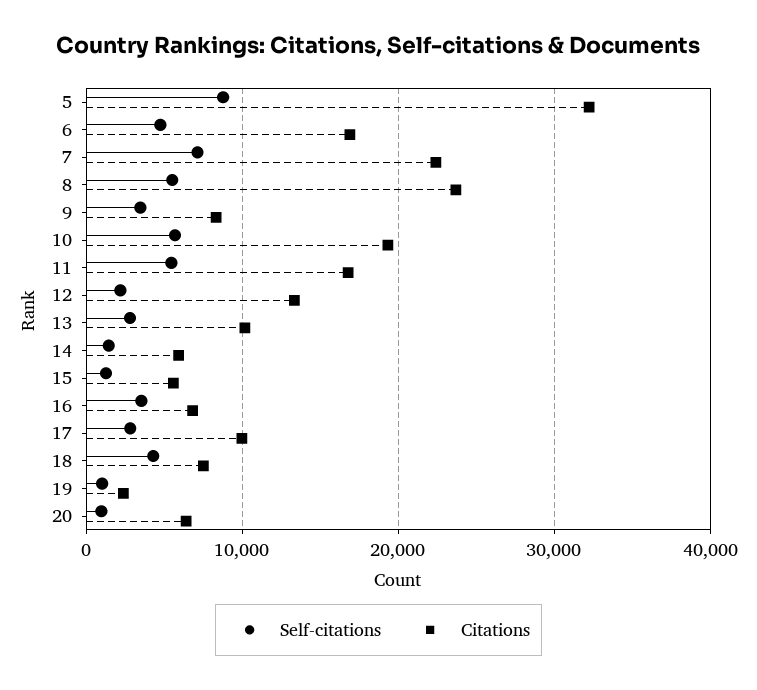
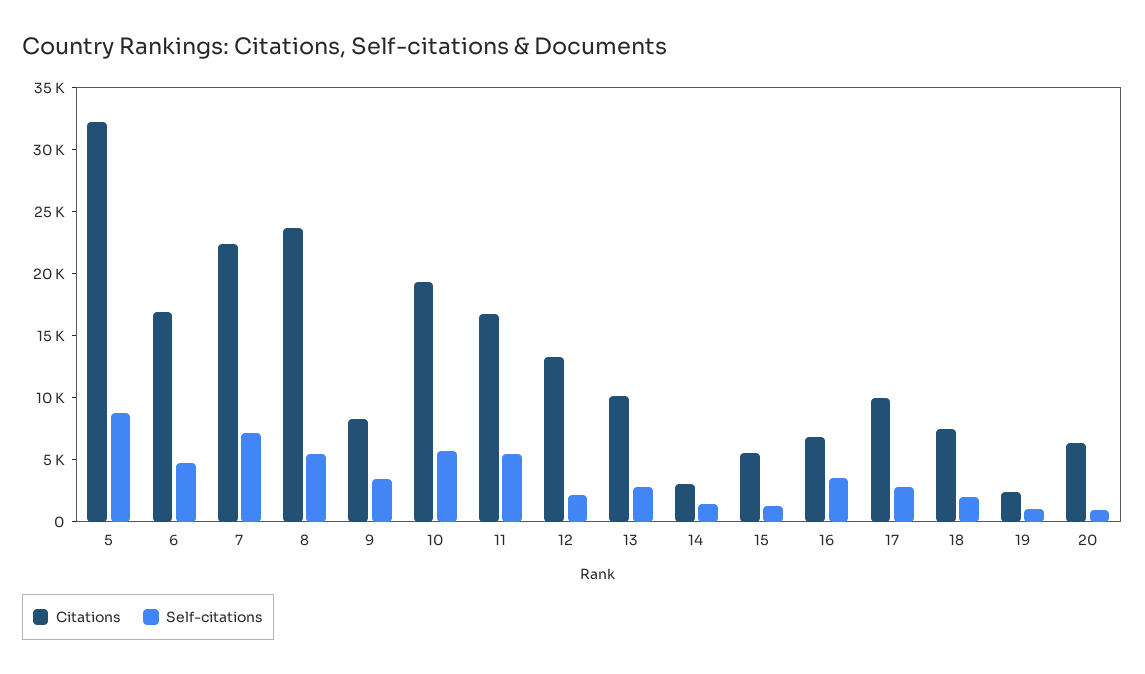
  {
    "Self-citations": {
      "5": 9000,
      "6": 5000,
      "7": 7000,
      "8": 6000,
      "9": 3000,
      "10": 6000,
      "11": 5000,
      "12": 2000,
      "13": 3000,
      "14": 1000,
      "15": 1000,
      "16": 4000,
      "17": 3000,
-     "18": 4000,
+     "18": 2000,
      "19": 1000,
      "20": 1000
    },
    "Citations": {
      "5": 32000,
      "6": 17000,
      "7": 22000,
      "8": 24000,
      "9": 8000,
      "10": 19000,
      "11": 17000,
      "12": 13000,
      "13": 10000,
-     "14": 6000,
+     "14": 3000,
      "15": 6000,
      "16": 7000,
      "17": 10000,
      "18": 8000,
      "19": 2000,
      "20": 6000
    }
  }

